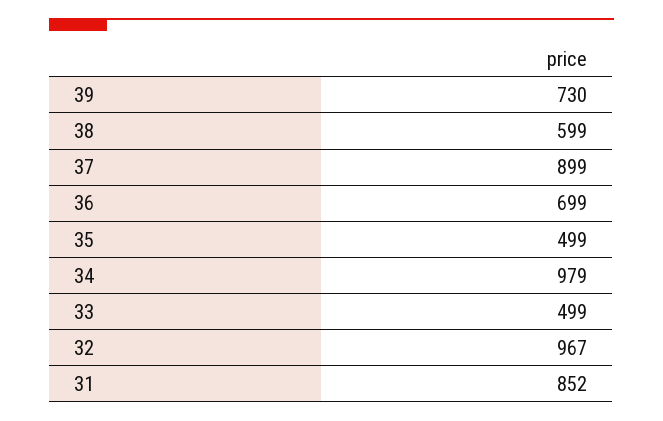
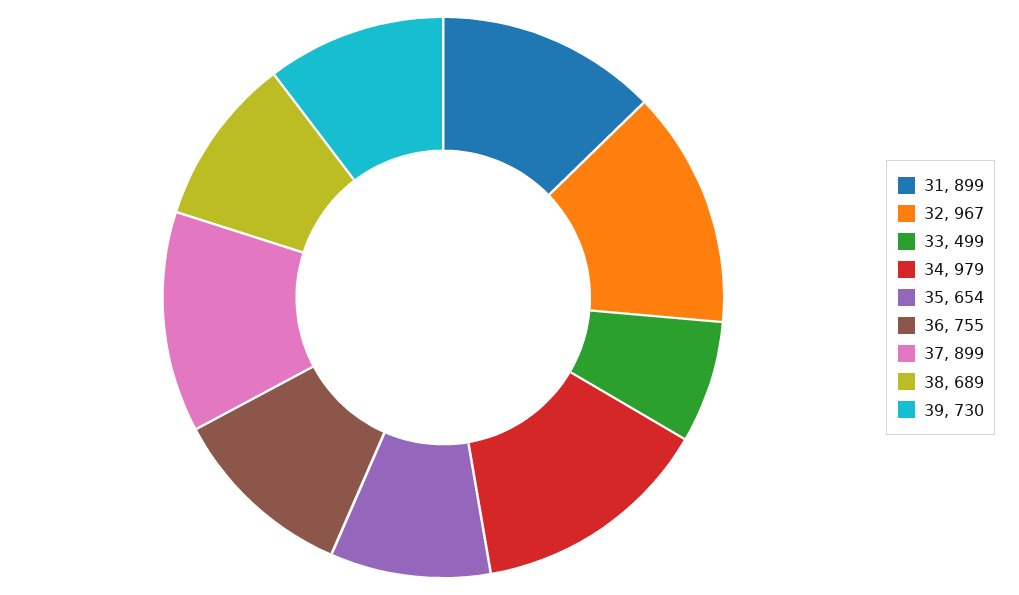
  {
    "39": 730,
-   "38": 599,
+   "38": 689,
    "37": 899,
-   "36": 699,
+   "36": 755,
-   "35": 499,
+   "35": 654,
    "34": 979,
    "33": 499,
    "32": 967,
-   "31": 852
+   "31": 899
  }

